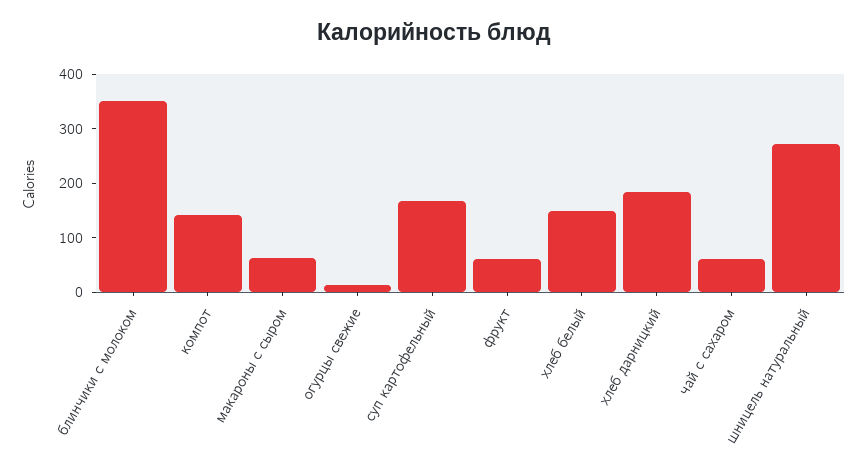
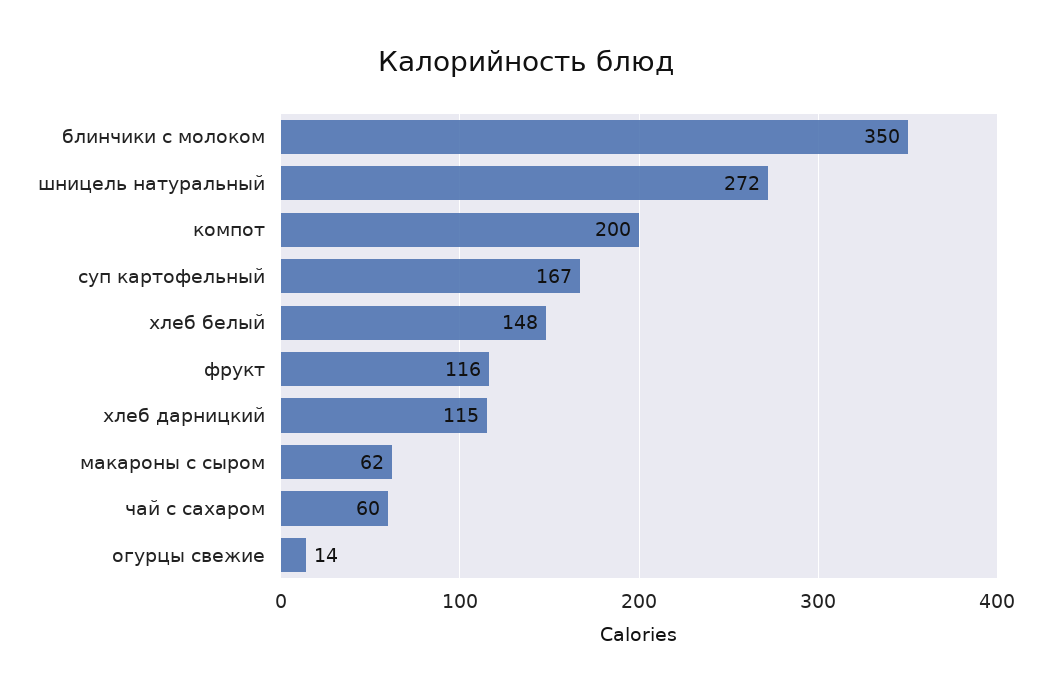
  {
    "блинчики с молоком": 350,
-   "компот": 140,
+   "компот": 200,
    "макароны с сыром": 62,
    "огурцы свежие": 14,
    "суп картофельный": 167,
-   "фрукт": 60,
+   "фрукт": 116,
    "хлеб белый": 148,
-   "хлеб дарницкий": 180,
+   "хлеб дарницкий": 115,
    "чай с сахаром": 60,
    "шницель натуральный": 272
  }

